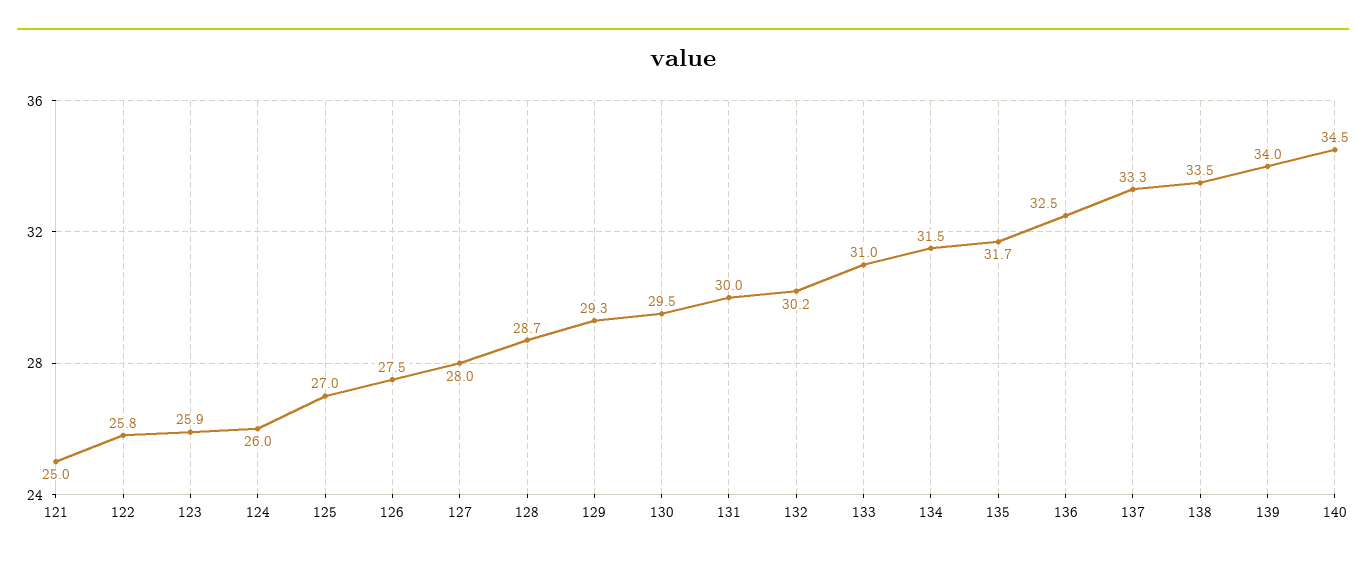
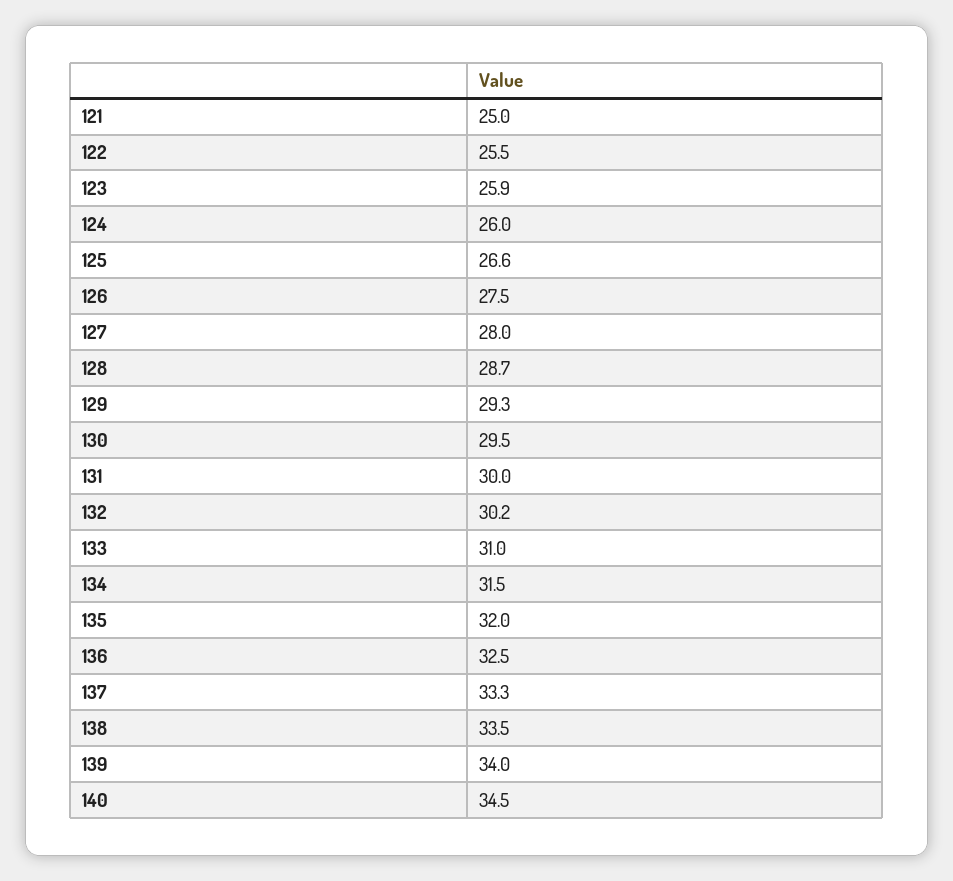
  {
    "121": 25,
-   "122": 25.8,
+   "122": 25.5,
    "123": 25.9,
    "124": 26,
-   "125": 27,
+   "125": 26.6,
    "126": 27.5,
    "127": 28,
    "128": 28.7,
    "129": 29.3,
    "130": 29.5,
    "131": 30,
    "132": 30.2,
    "133": 31,
    "134": 31.5,
-   "135": 31.7,
+   "135": 32,
    "136": 32.5,
    "137": 33.3,
    "138": 33.5,
    "139": 34,
    "140": 34.5
  }

